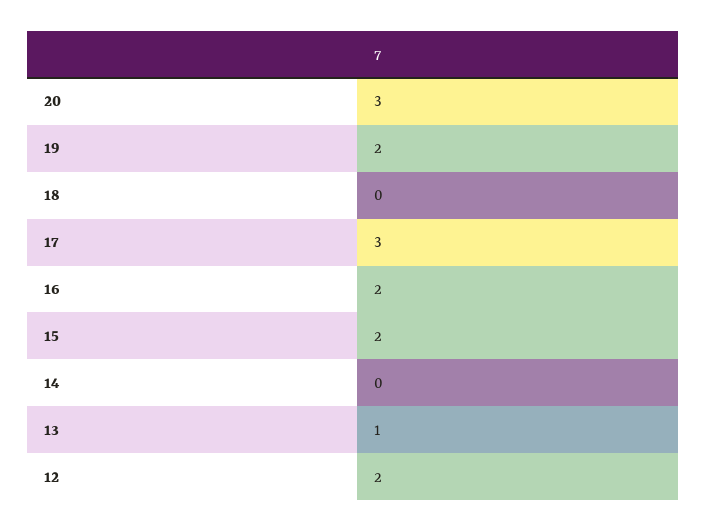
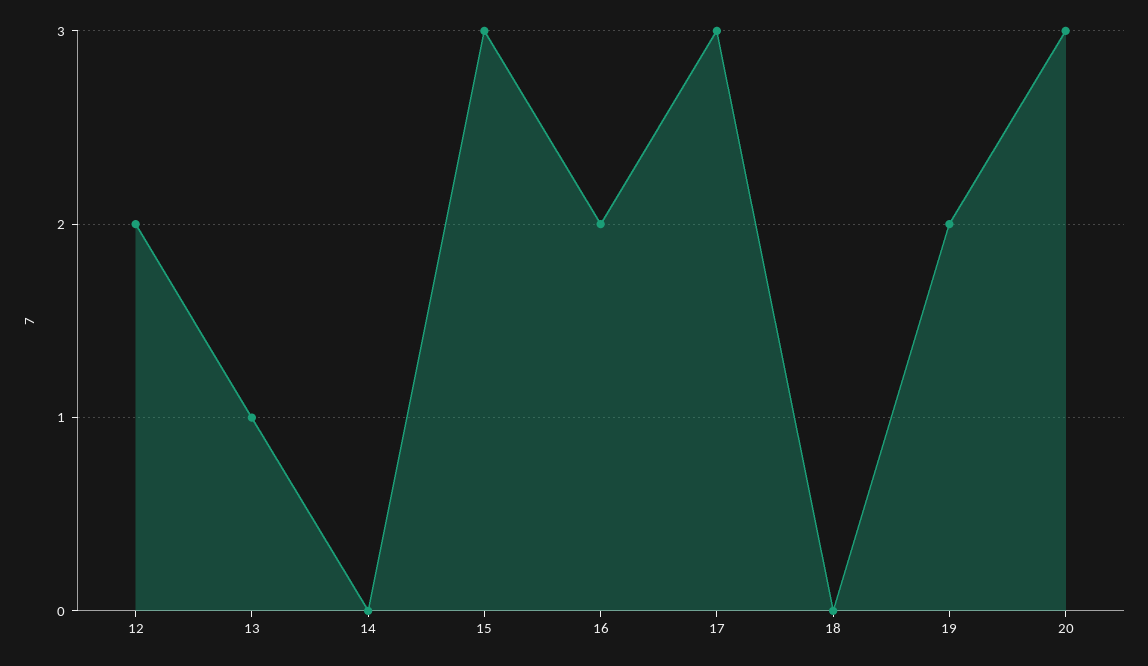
  {
    "20": 3,
    "19": 2,
    "18": 0,
    "17": 3,
    "16": 2,
-   "15": 2,
+   "15": 3,
    "14": 0,
    "13": 1,
    "12": 2
  }

